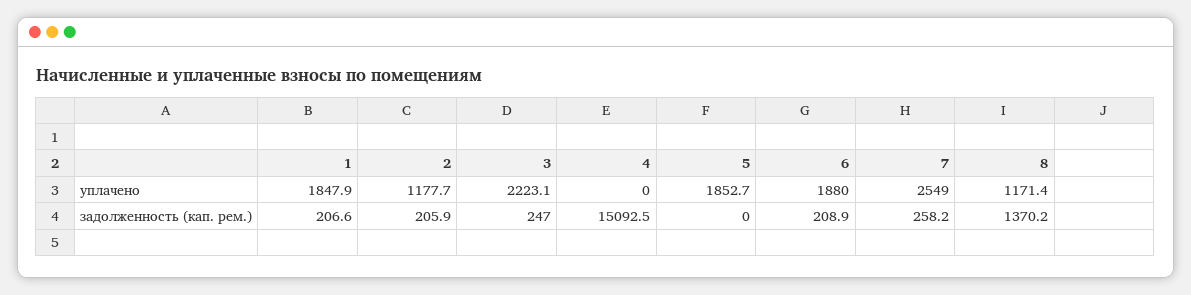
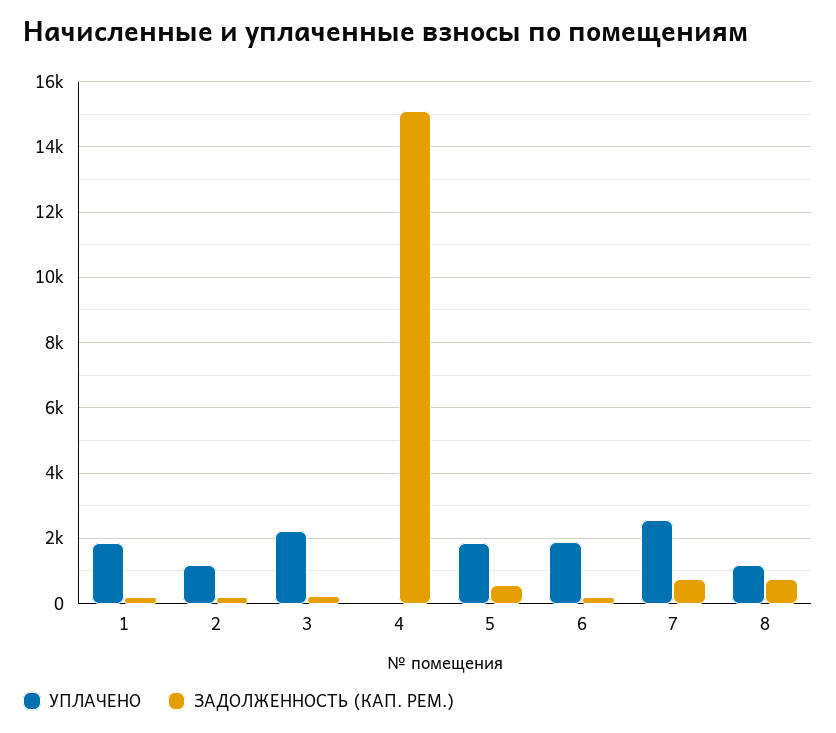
  {
    "уплачено": {
      "1": 1847.9,
      "2": 1177.7,
      "3": 2223.1,
      "4": 0,
      "5": 1852.7,
      "6": 1880,
      "7": 2549,
      "8": 1171.4
    },
    "задолженность (кап. рем.)": {
      "1": 206.6,
      "2": 205.9,
      "3": 247,
      "4": 15092.5,
-     "5": 0,
+     "5": 600,
      "6": 208.9,
-     "7": 258.2,
+     "7": 800,
-     "8": 1370.2
+     "8": 800
    }
  }

